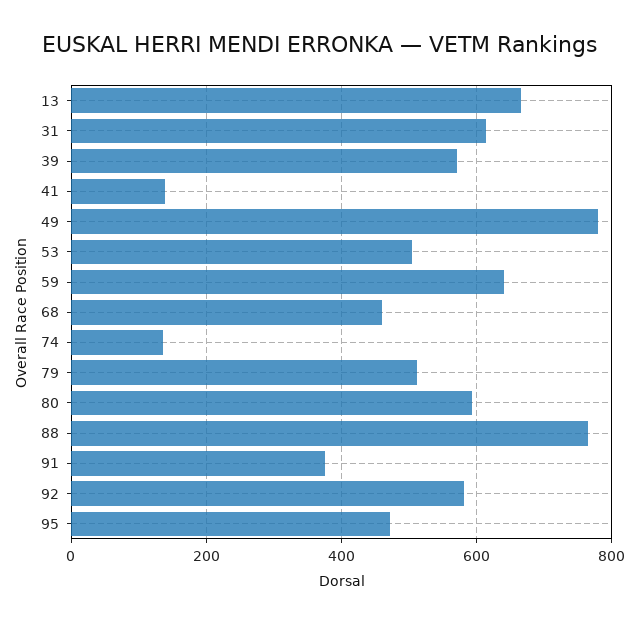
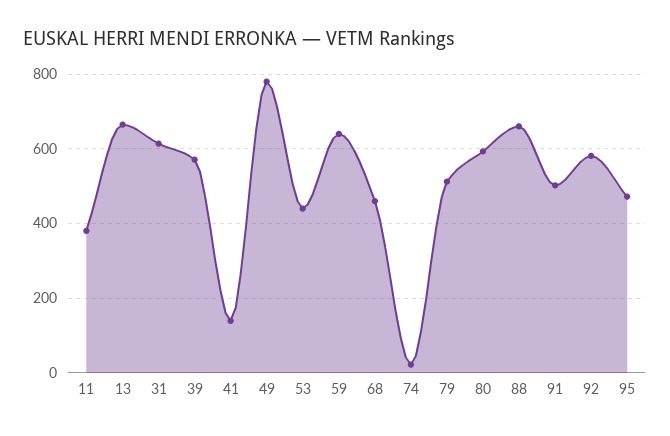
  {
    "13": 660,
    "31": 620,
    "39": 580,
    "41": 140,
    "49": 780,
-   "53": 500,
+   "53": 440,
    "59": 640,
    "68": 460,
-   "74": 140,
+   "74": 20,
    "79": 520,
    "80": 600,
-   "88": 760,
+   "88": 660,
-   "91": 380,
+   "91": 500,
    "92": 580,
-   "95": 480
+   "95": 480,
+   "11": 380
  }

